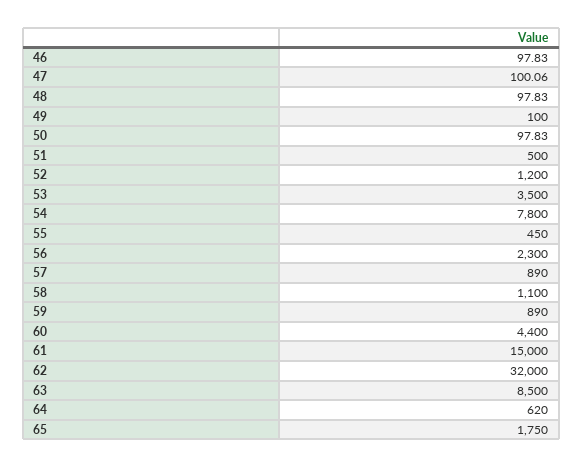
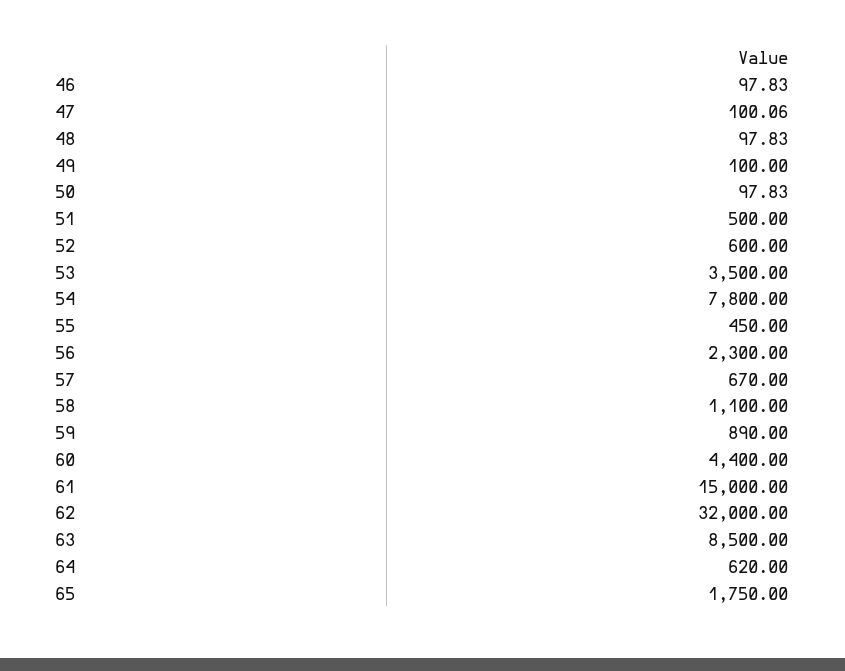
  {
    "46": 97.83,
    "47": 100.06,
    "48": 97.83,
    "49": 100,
    "50": 97.83,
    "51": 500,
-   "52": 1200,
+   "52": 600,
    "53": 3500,
    "54": 7800,
    "55": 450,
    "56": 2300,
-   "57": 890,
+   "57": 670,
    "58": 1100,
    "59": 890,
    "60": 4400,
    "61": 15000,
    "62": 32000,
    "63": 8500,
    "64": 620,
    "65": 1750
  }

